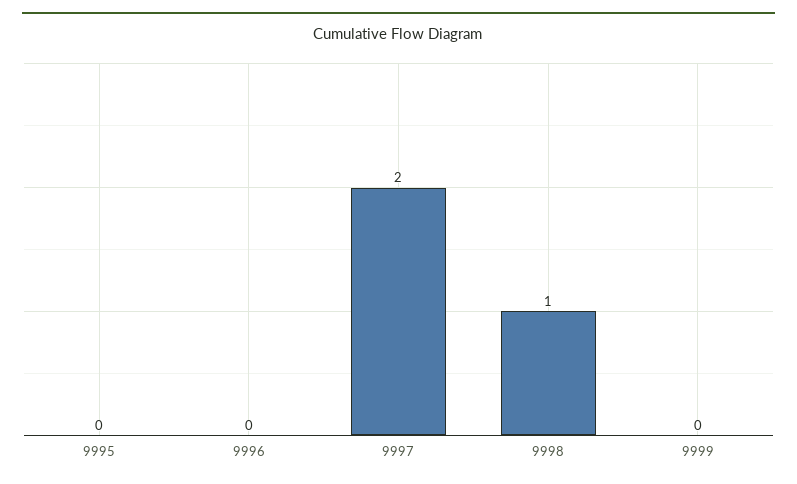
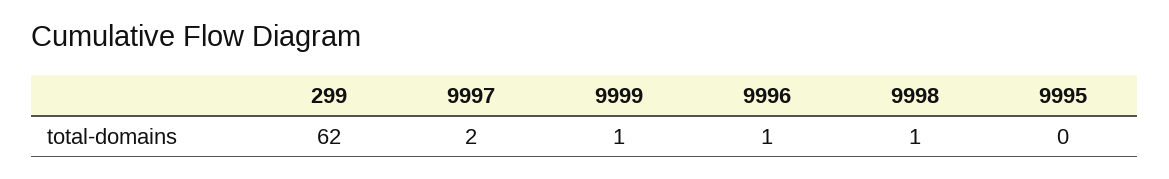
  {
    "9995": 0,
-   "9996": 0,
+   "9996": 1,
    "9997": 2,
    "9998": 1,
-   "9999": 0
+   "9999": 1,
+   "299": 62
  }

